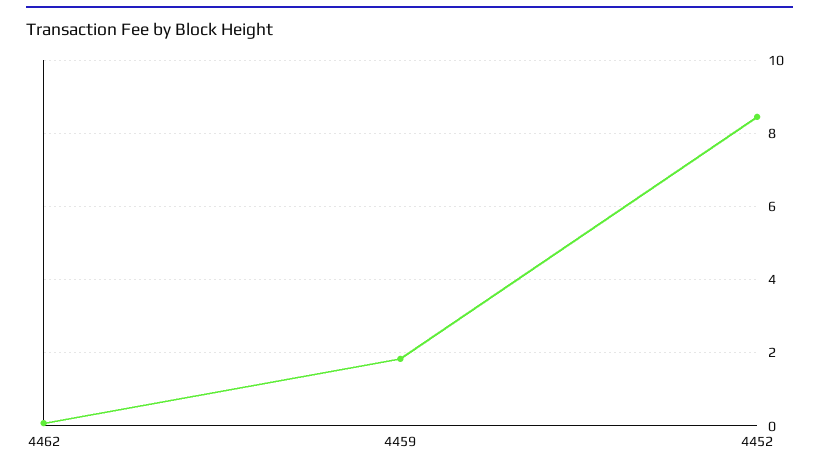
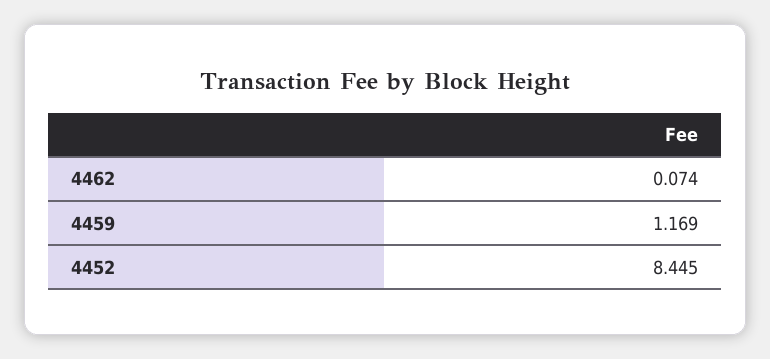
  {
    "4462": 0.074,
-   "4459": 1.8,
+   "4459": 1.169,
    "4452": 8.445
  }

